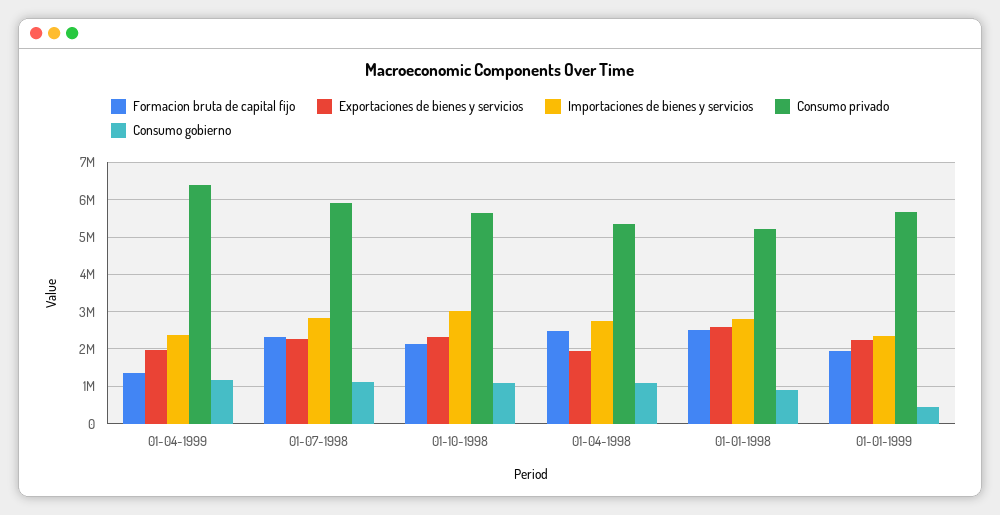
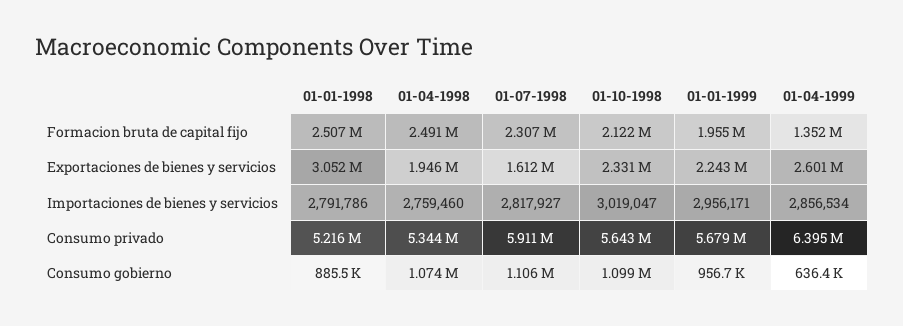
  {
    "Formacion bruta de capital fijo": {
      "01-04-1999": 1352000,
      "01-07-1998": 2307000,
      "01-10-1998": 2122000,
      "01-04-1998": 2491000,
      "01-01-1998": 2507000,
      "01-01-1999": 1955000
    },
    "Exportaciones de bienes y servicios": {
-     "01-04-1999": 2000000,
+     "01-04-1999": 2601000,
-     "01-07-1998": 2200000,
+     "01-07-1998": 1612000,
      "01-10-1998": 2331000,
      "01-04-1998": 1946000,
-     "01-01-1998": 2600000,
+     "01-01-1998": 3052000,
      "01-01-1999": 2243000
    },
    "Importaciones de bienes y servicios": {
-     "01-04-1999": 2400000,
+     "01-04-1999": 2856534,
      "01-07-1998": 2817927,
      "01-10-1998": 3019047,
      "01-04-1998": 2759460,
      "01-01-1998": 2791786,
-     "01-01-1999": 2400000
+     "01-01-1999": 2956171
    },
    "Consumo privado": {
      "01-04-1999": 6395000,
      "01-07-1998": 5911000,
      "01-10-1998": 5643000,
      "01-04-1998": 5344000,
      "01-01-1998": 5216000,
      "01-01-1999": 5679000
    },
    "Consumo gobierno": {
-     "01-04-1999": 1200000,
+     "01-04-1999": 636400,
      "01-07-1998": 1106000,
      "01-10-1998": 1099000,
      "01-04-1998": 1074000,
      "01-01-1998": 885500,
-     "01-01-1999": 400000
+     "01-01-1999": 956700
    }
  }

